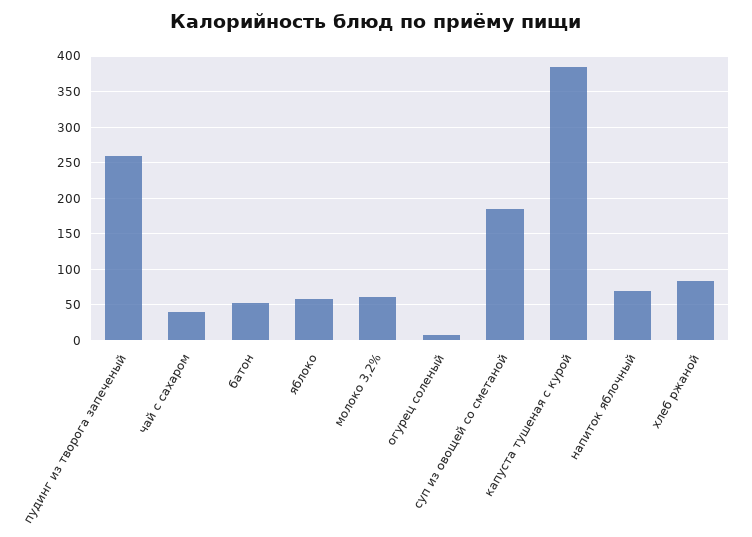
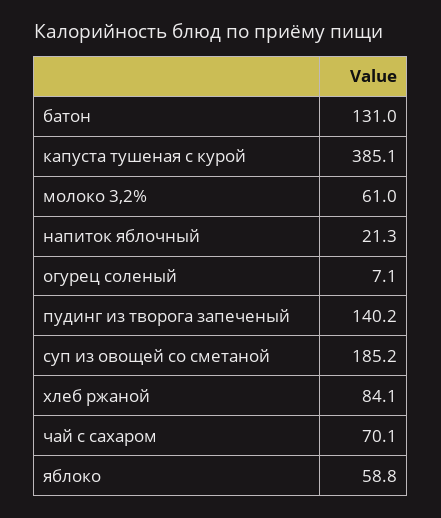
  {
-   "пудинг из творога запеченый": 260,
+   "пудинг из творога запеченый": 140.2,
-   "чай с сахаром": 40,
+   "чай с сахаром": 70.1,
-   "батон": 50,
+   "батон": 131,
    "яблоко": 58.8,
    "молоко 3,2%": 61,
    "огурец соленый": 7.1,
    "суп из овощей со сметаной": 185.2,
    "капуста тушеная с курой": 385.1,
-   "напиток яблочный": 70,
+   "напиток яблочный": 21.3,
    "хлеб ржаной": 84.1
  }

